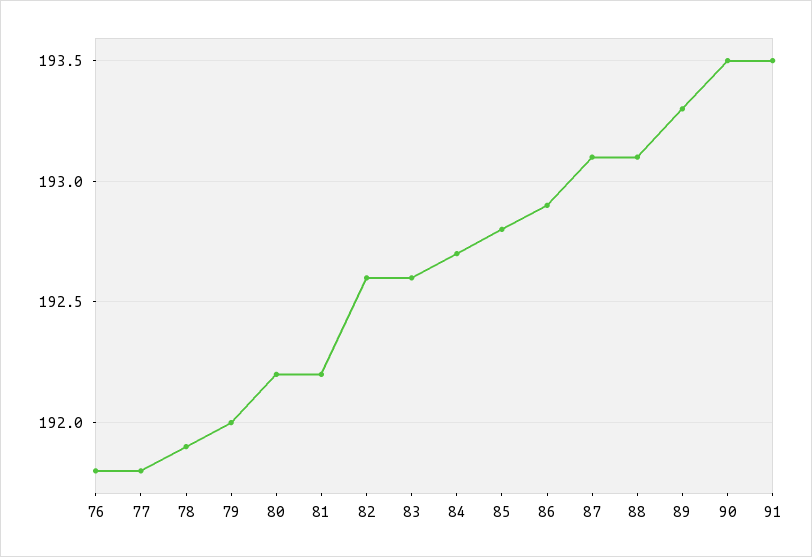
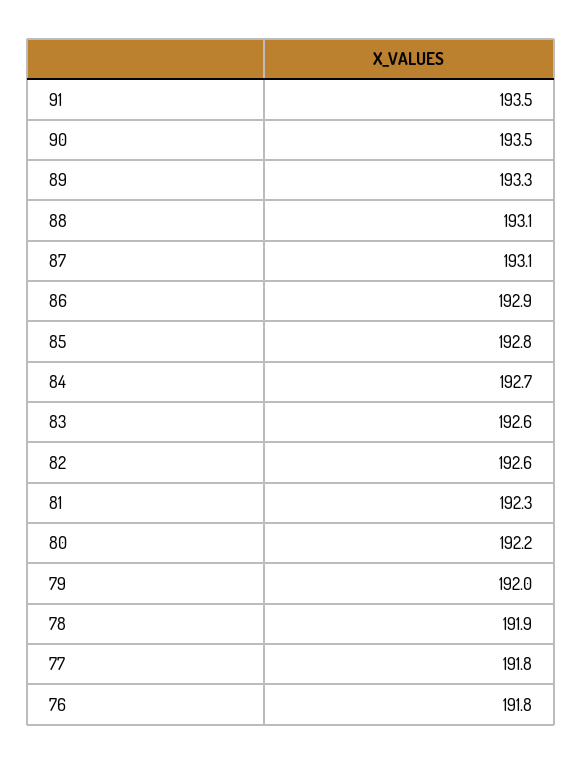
  {
    "76": 191.8,
    "77": 191.8,
    "78": 191.9,
    "79": 192,
    "80": 192.2,
-   "81": 192.2,
+   "81": 192.3,
    "82": 192.6,
    "83": 192.6,
    "84": 192.7,
    "85": 192.8,
    "86": 192.9,
    "87": 193.1,
    "88": 193.1,
    "89": 193.3,
    "90": 193.5,
    "91": 193.5
  }

